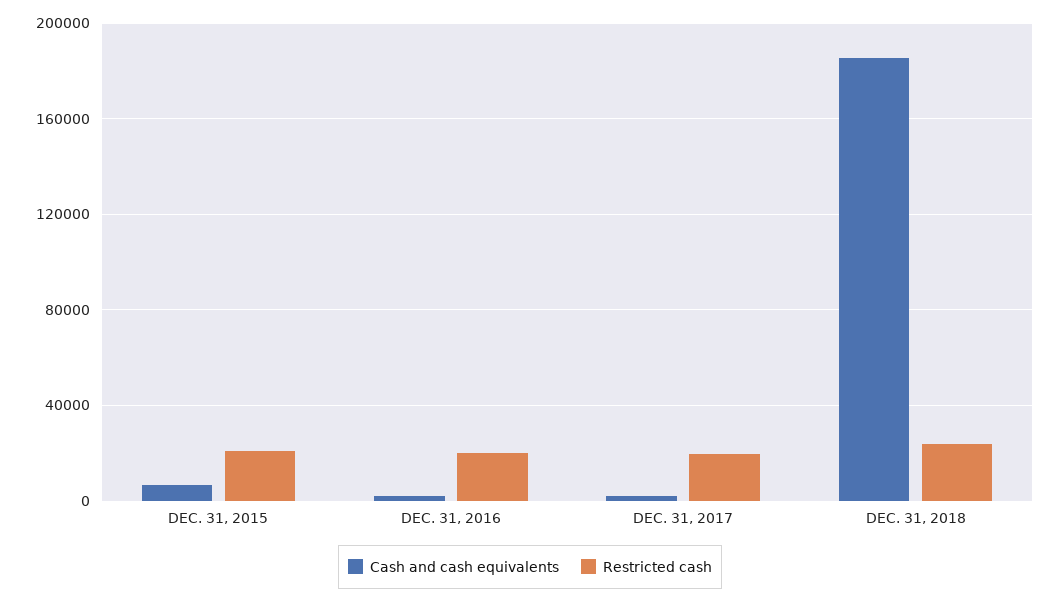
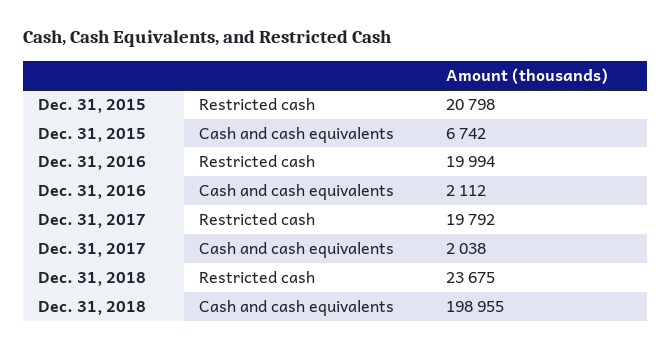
  {
    "Cash and cash equivalents": {
      "DEC. 31, 2015": 6742,
      "DEC. 31, 2016": 2112,
      "DEC. 31, 2017": 2038,
-     "DEC. 31, 2018": 185000
+     "DEC. 31, 2018": 198955
    },
    "Restricted cash": {
      "DEC. 31, 2015": 20798,
      "DEC. 31, 2016": 19994,
      "DEC. 31, 2017": 19792,
      "DEC. 31, 2018": 23675
    }
  }

